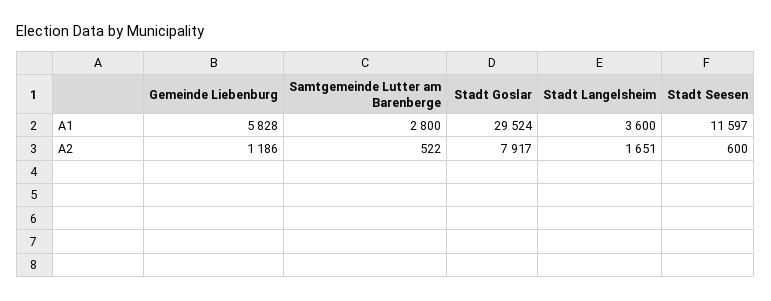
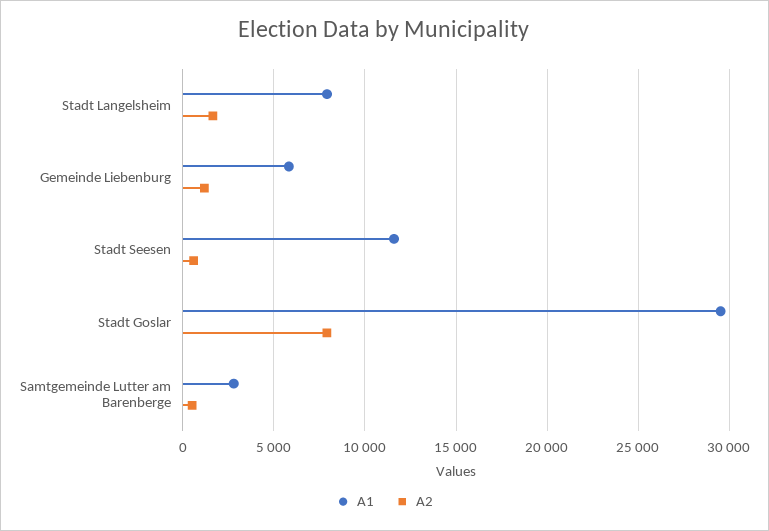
  {
    "A1": {
      "Gemeinde Liebenburg": 5828,
      "Samtgemeinde Lutter am Barenberge": 2800,
      "Stadt Goslar": 29524,
-     "Stadt Langelsheim": 3600,
+     "Stadt Langelsheim": 8000,
      "Stadt Seesen": 11597
    },
    "A2": {
      "Gemeinde Liebenburg": 1186,
      "Samtgemeinde Lutter am Barenberge": 522,
      "Stadt Goslar": 7917,
      "Stadt Langelsheim": 1651,
      "Stadt Seesen": 600
    }
  }

